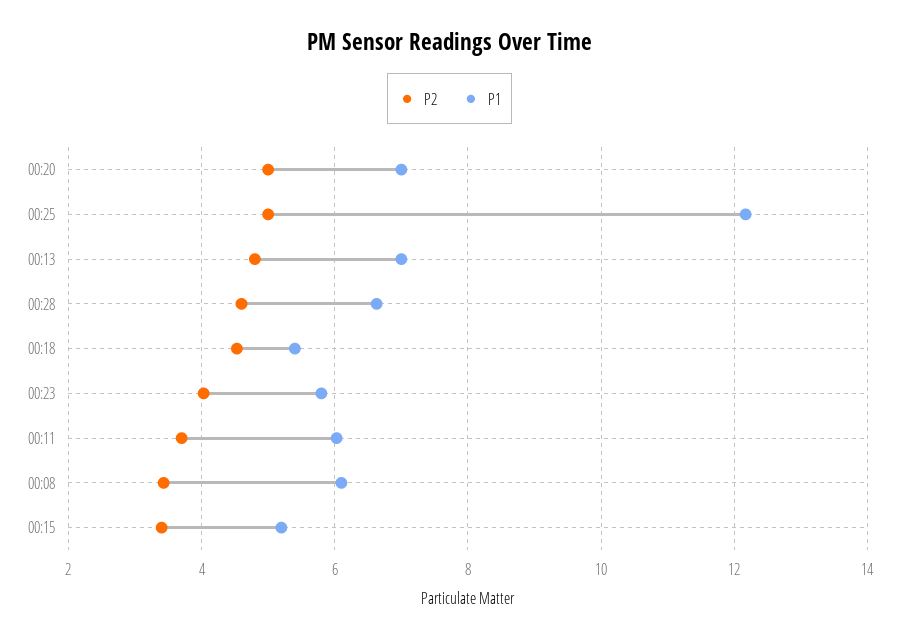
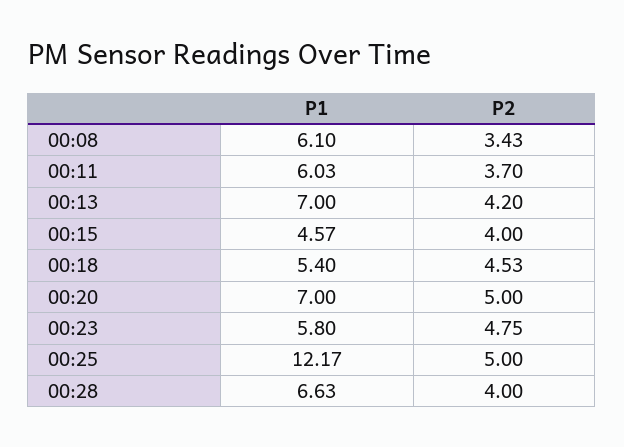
  {
    "P2": {
      "00:20": 5,
      "00:25": 5,
-     "00:13": 4.8,
+     "00:13": 4.2,
-     "00:28": 4.6,
+     "00:28": 4,
      "00:18": 4.53,
-     "00:23": 4,
+     "00:23": 4.75,
      "00:11": 3.7,
      "00:08": 3.43,
-     "00:15": 3.4
+     "00:15": 4
    },
    "P1": {
      "00:20": 7,
      "00:25": 12.17,
      "00:13": 7,
      "00:28": 6.63,
      "00:18": 5.4,
      "00:23": 5.8,
      "00:11": 6.03,
      "00:08": 6.1,
-     "00:15": 5.2
+     "00:15": 4.57
    }
  }

